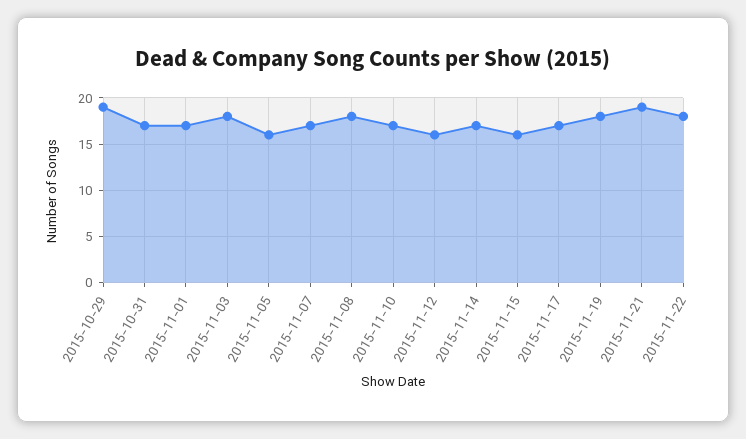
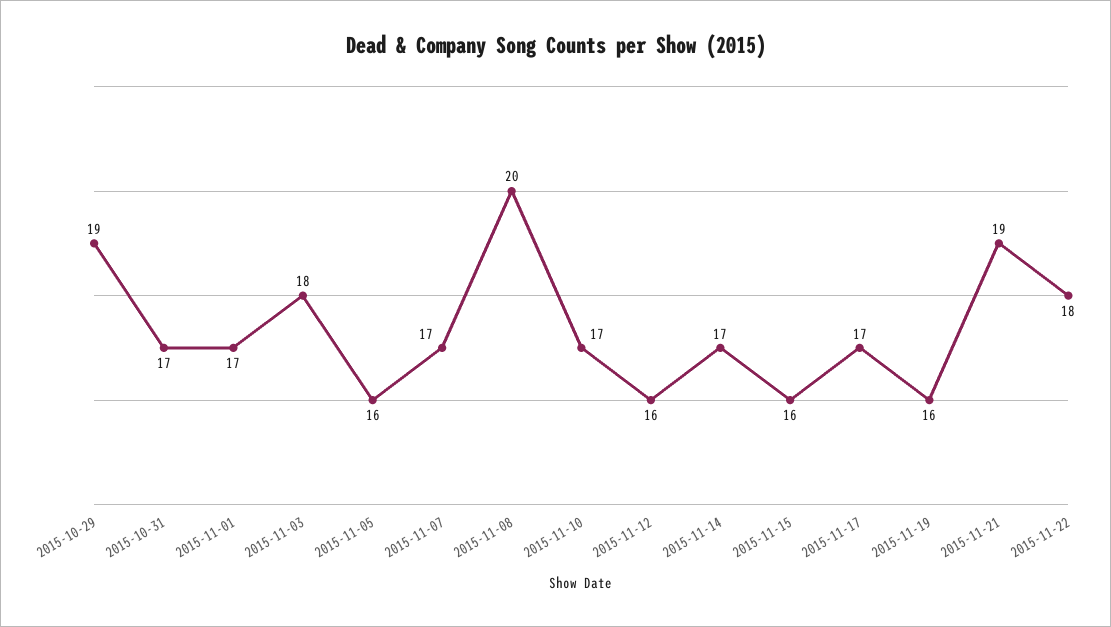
  {
    "2015-10-29": 19,
    "2015-10-31": 17,
    "2015-11-01": 17,
    "2015-11-03": 18,
    "2015-11-05": 16,
    "2015-11-07": 17,
-   "2015-11-08": 18,
+   "2015-11-08": 20,
    "2015-11-10": 17,
    "2015-11-12": 16,
    "2015-11-14": 17,
    "2015-11-15": 16,
    "2015-11-17": 17,
-   "2015-11-19": 18,
+   "2015-11-19": 16,
    "2015-11-21": 19,
    "2015-11-22": 18
  }

